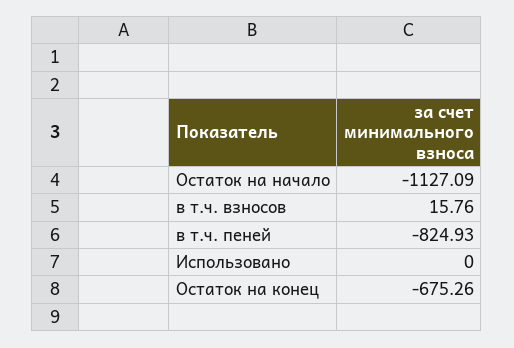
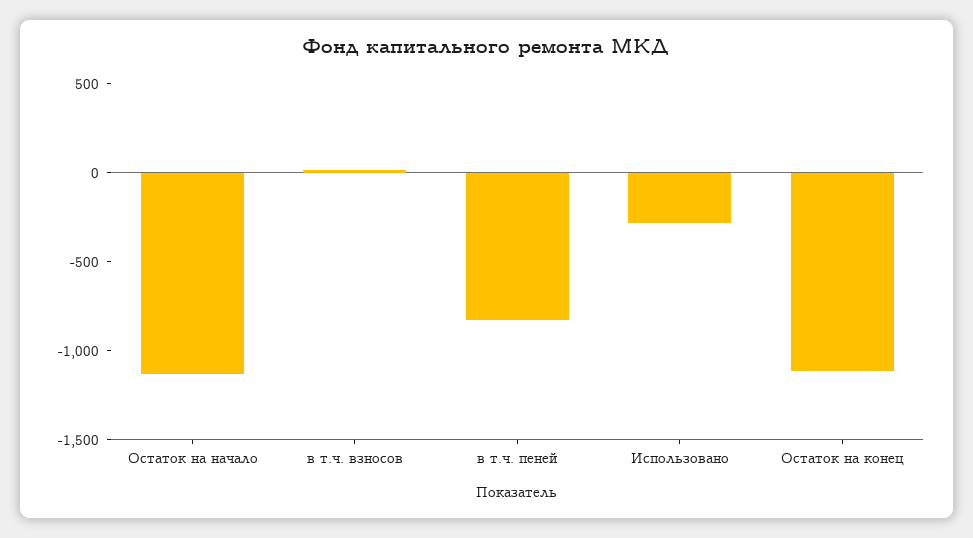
  {
    "Остаток на начало": -1127.09,
    "в т.ч. взносов": 15.76,
    "в т.ч. пеней": -824.93,
-   "Использовано": 0,
+   "Использовано": -300,
-   "Остаток на конец": -675.26
+   "Остаток на конец": -1100
  }

